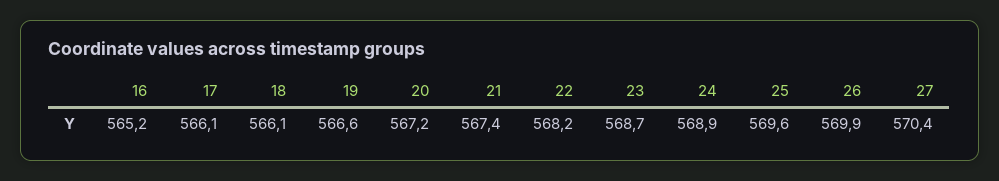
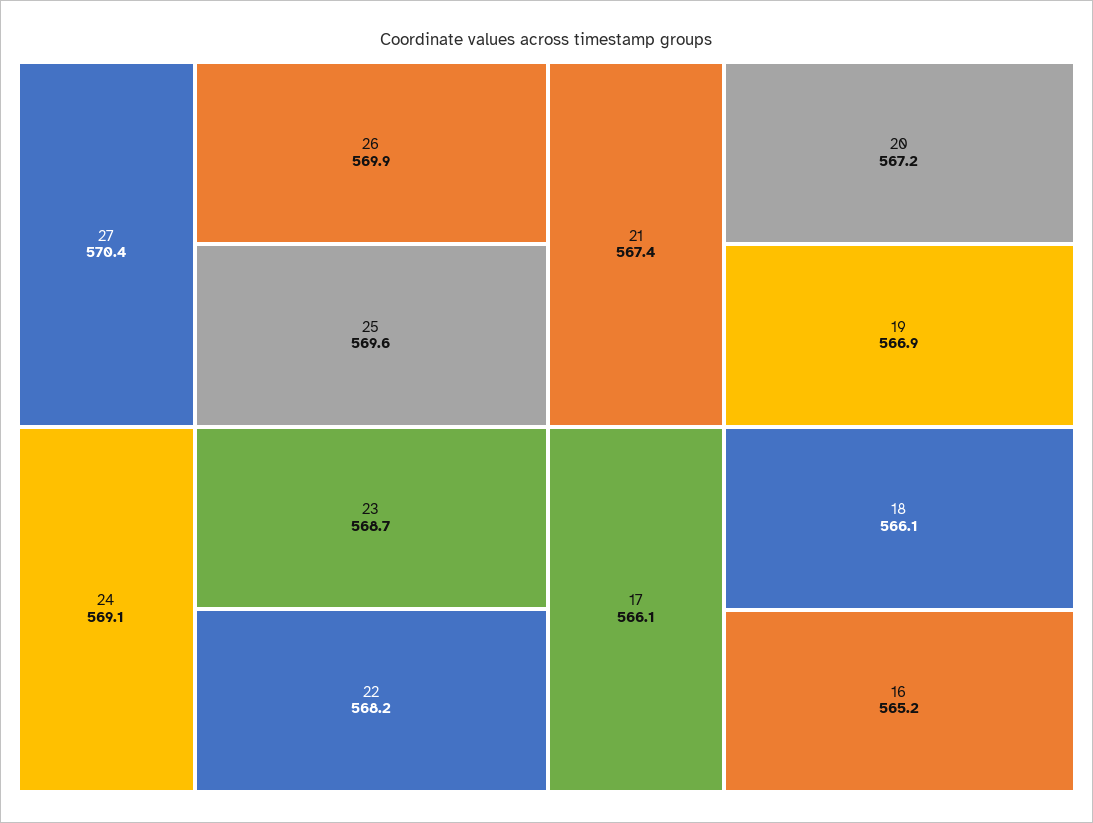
  {
    "16": 565.2,
    "17": 566.1,
    "18": 566.1,
-   "19": 566.6,
+   "19": 566.9,
    "20": 567.2,
    "21": 567.4,
    "22": 568.2,
    "23": 568.7,
-   "24": 568.9,
+   "24": 569.1,
    "25": 569.6,
    "26": 569.9,
    "27": 570.4
  }

